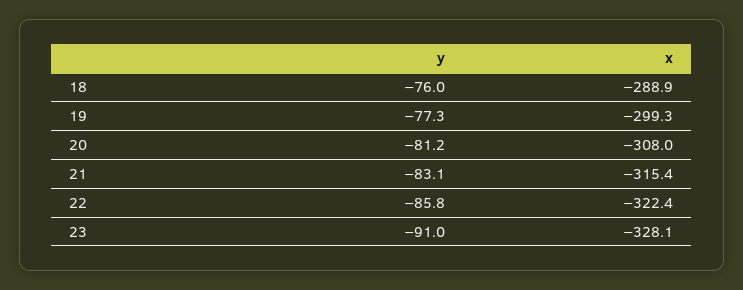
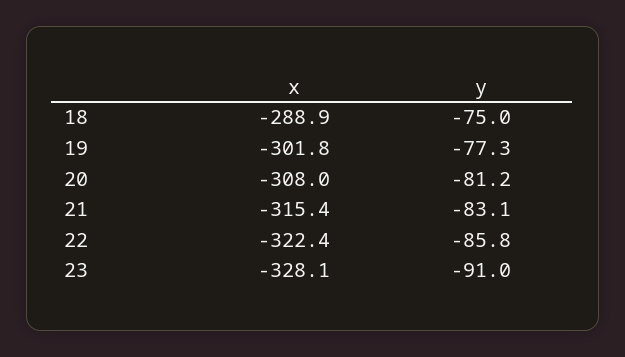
  {
    "y": {
-     "18": -76,
+     "18": -75,
      "19": -77.3,
      "20": -81.2,
      "21": -83.1,
      "22": -85.8,
      "23": -91
    },
    "x": {
      "18": -288.9,
-     "19": -299.3,
+     "19": -301.8,
      "20": -308,
      "21": -315.4,
      "22": -322.4,
      "23": -328.1
    }
  }

